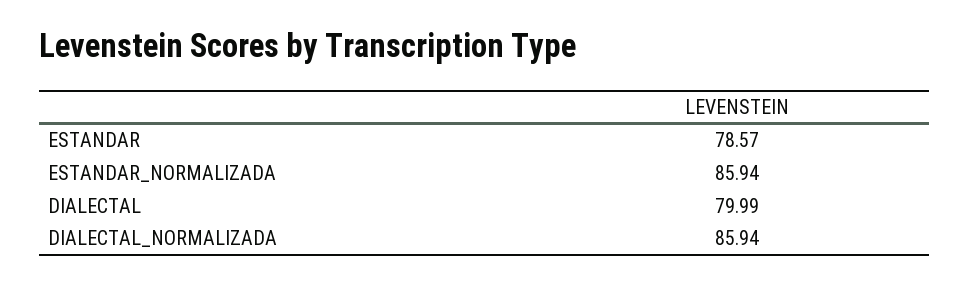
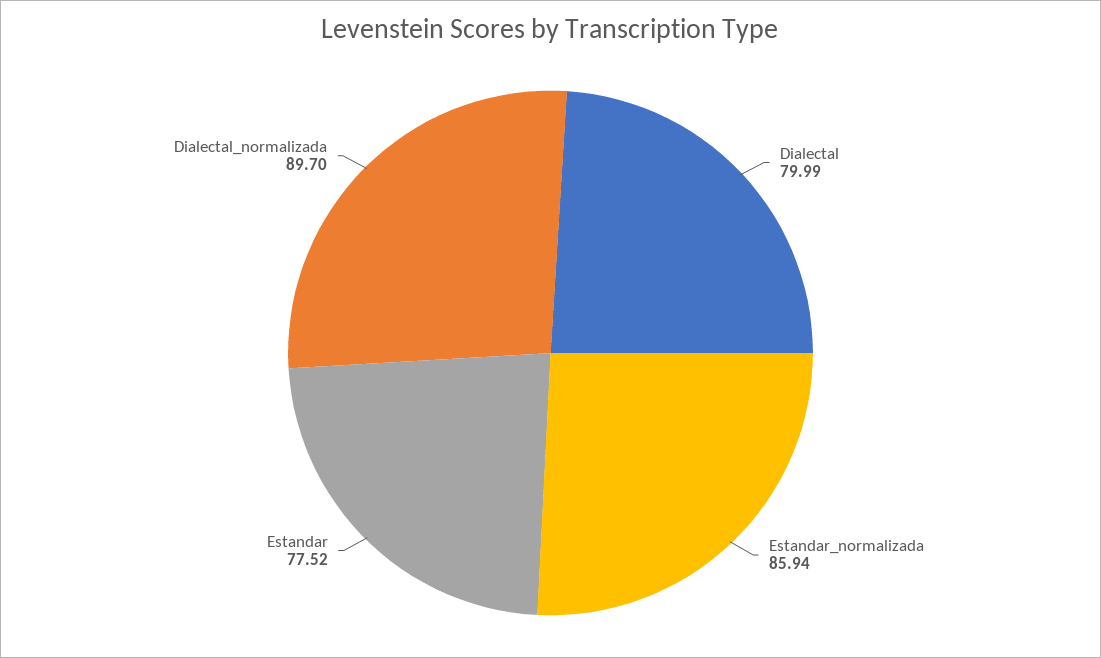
  {
-   "ESTANDAR": 78.57,
+   "ESTANDAR": 77.52,
    "ESTANDAR_NORMALIZADA": 85.94,
    "DIALECTAL": 79.99,
-   "DIALECTAL_NORMALIZADA": 85.94
+   "DIALECTAL_NORMALIZADA": 89.7
  }

